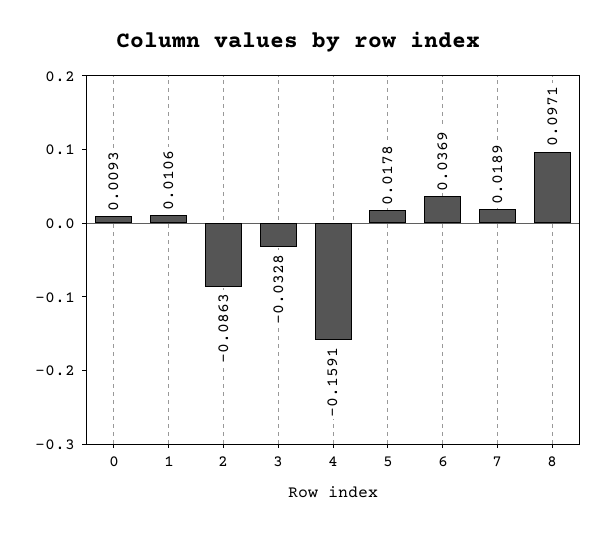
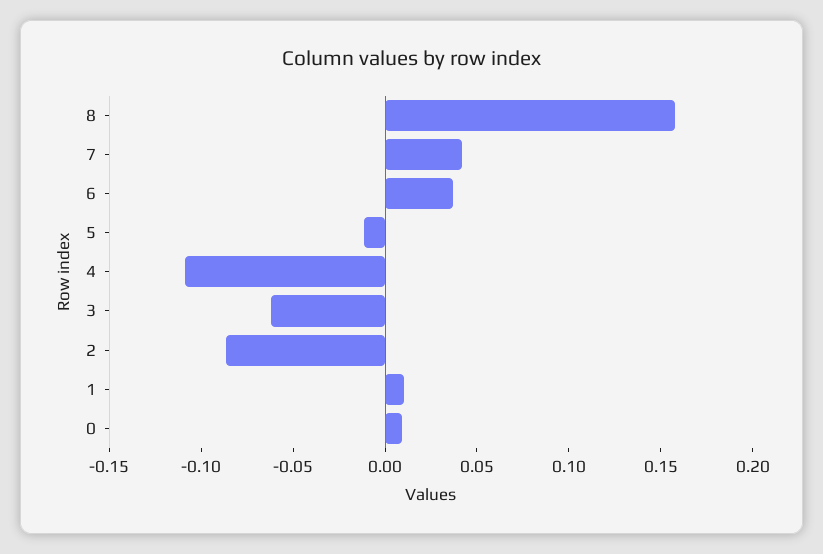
  {
    "0": 0.0093,
    "1": 0.0106,
    "2": -0.0863,
-   "3": -0.0328,
+   "3": -0.06,
-   "4": -0.1591,
+   "4": -0.11,
-   "5": 0.0178,
+   "5": -0.01,
    "6": 0.0369,
-   "7": 0.0189,
+   "7": 0.04,
-   "8": 0.0971
+   "8": 0.16
  }

